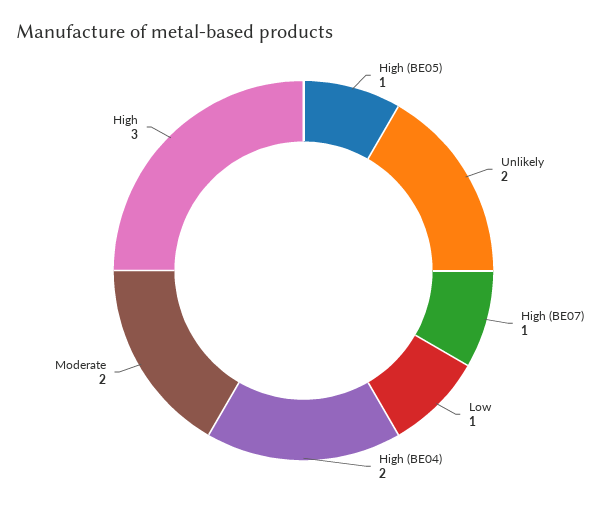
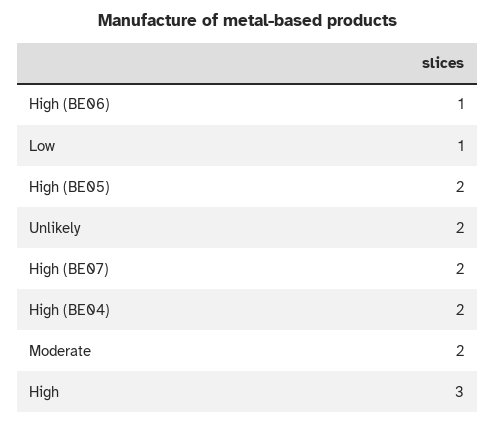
  {
-   "High (BE05)": 1,
+   "High (BE05)": 2,
    "Unlikely": 2,
-   "High (BE07)": 1,
+   "High (BE07)": 2,
    "Low": 1,
    "High (BE04)": 2,
    "Moderate": 2,
-   "High": 3
+   "High": 3,
+   "High (BE06)": 1
  }

